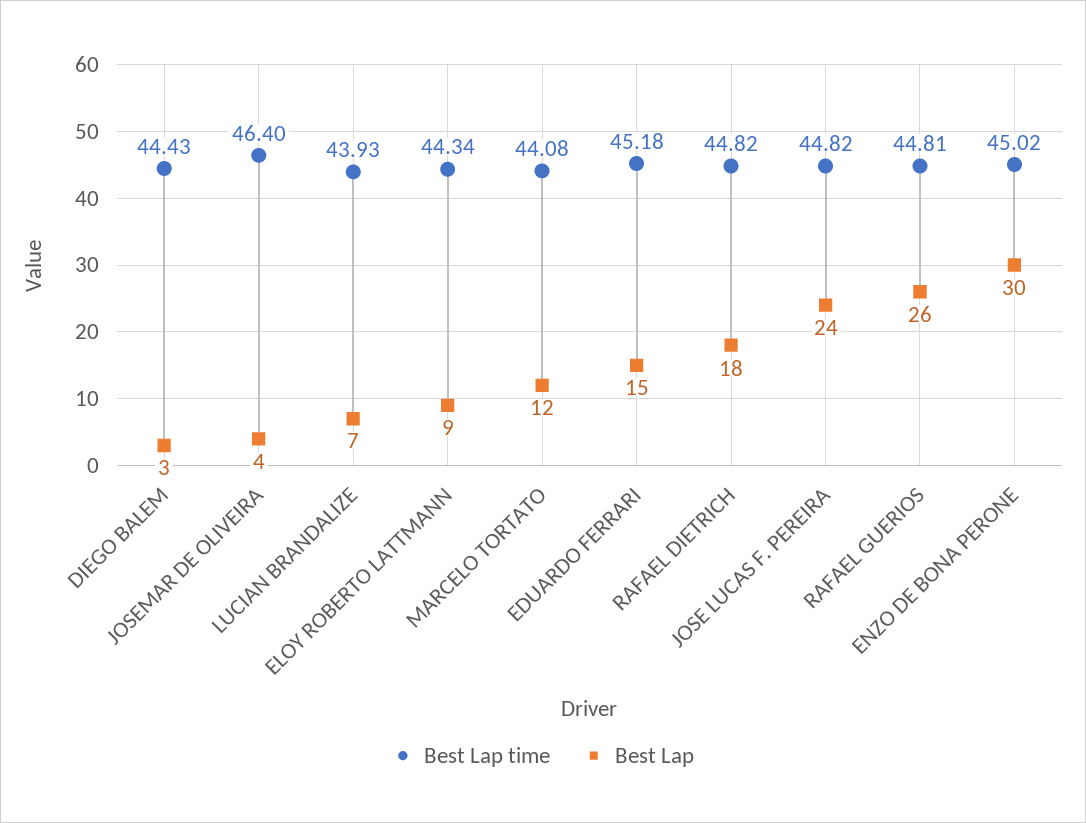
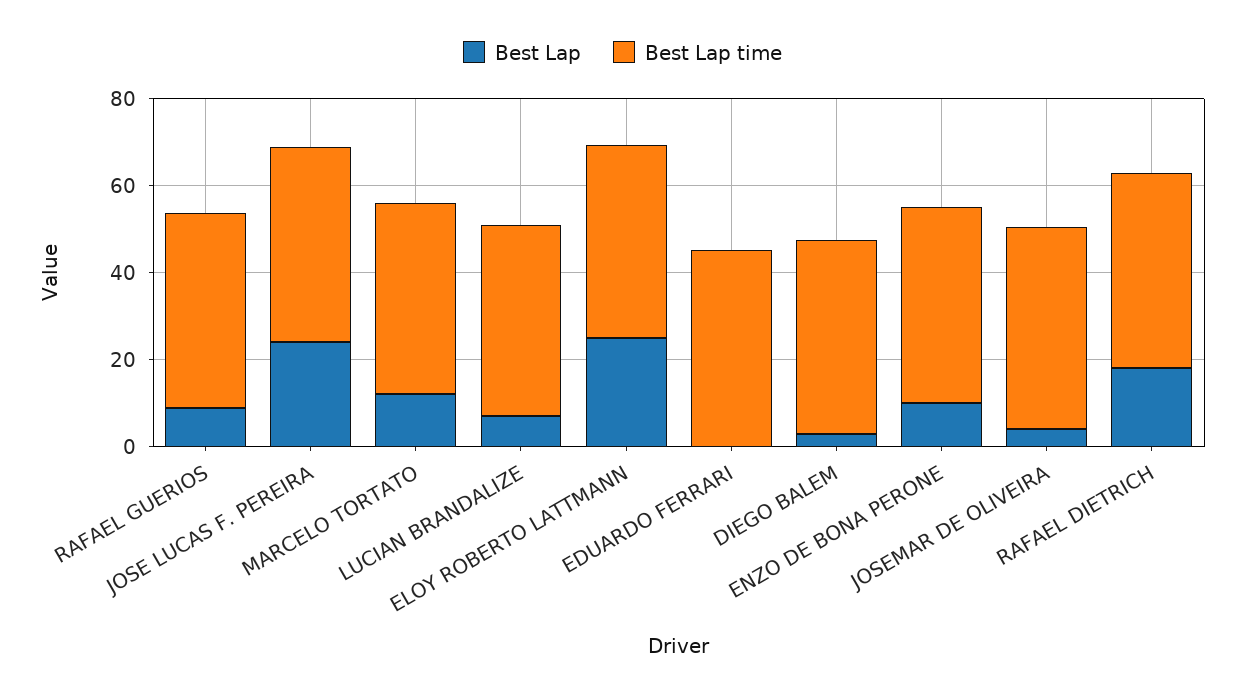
  {
    "Best Lap time": {
      "DIEGO BALEM": 44.43,
      "JOSEMAR DE OLIVEIRA": 46.4,
      "LUCIAN BRANDALIZE": 43.93,
      "ELOY ROBERTO LATTMANN": 44.34,
      "MARCELO TORTATO": 44.08,
      "EDUARDO FERRARI": 45.18,
      "RAFAEL DIETRICH": 44.82,
      "JOSE LUCAS F. PEREIRA": 44.82,
      "RAFAEL GUERIOS": 44.81,
      "ENZO DE BONA PERONE": 45.02
    },
    "Best Lap": {
      "DIEGO BALEM": 3,
      "JOSEMAR DE OLIVEIRA": 4,
      "LUCIAN BRANDALIZE": 7,
-     "ELOY ROBERTO LATTMANN": 9,
+     "ELOY ROBERTO LATTMANN": 25,
      "MARCELO TORTATO": 12,
-     "EDUARDO FERRARI": 15,
+     "EDUARDO FERRARI": 0,
      "RAFAEL DIETRICH": 18,
      "JOSE LUCAS F. PEREIRA": 24,
-     "RAFAEL GUERIOS": 26,
+     "RAFAEL GUERIOS": 10,
-     "ENZO DE BONA PERONE": 30
+     "ENZO DE BONA PERONE": 10
    }
  }

